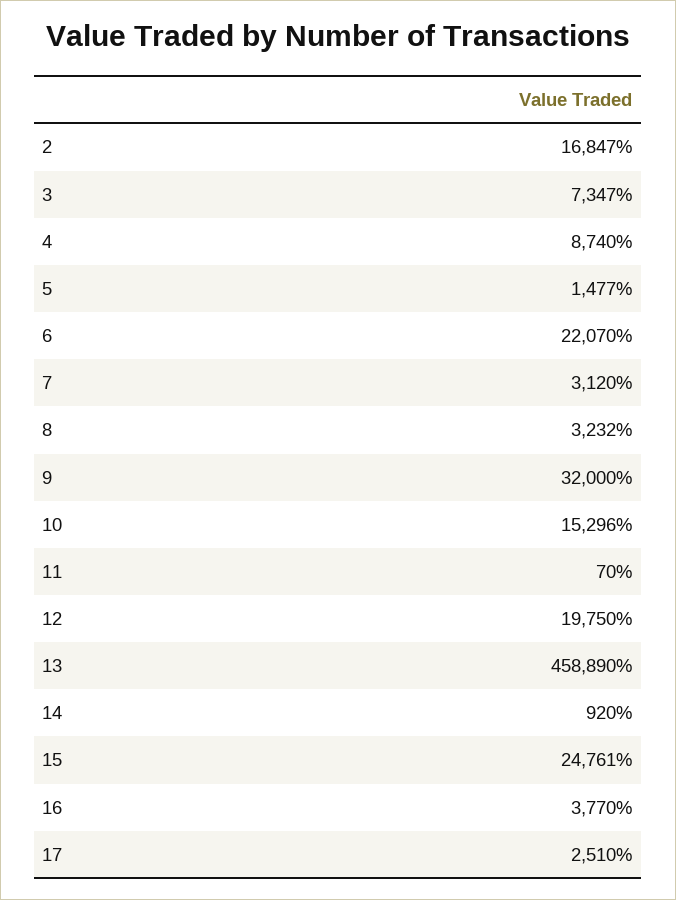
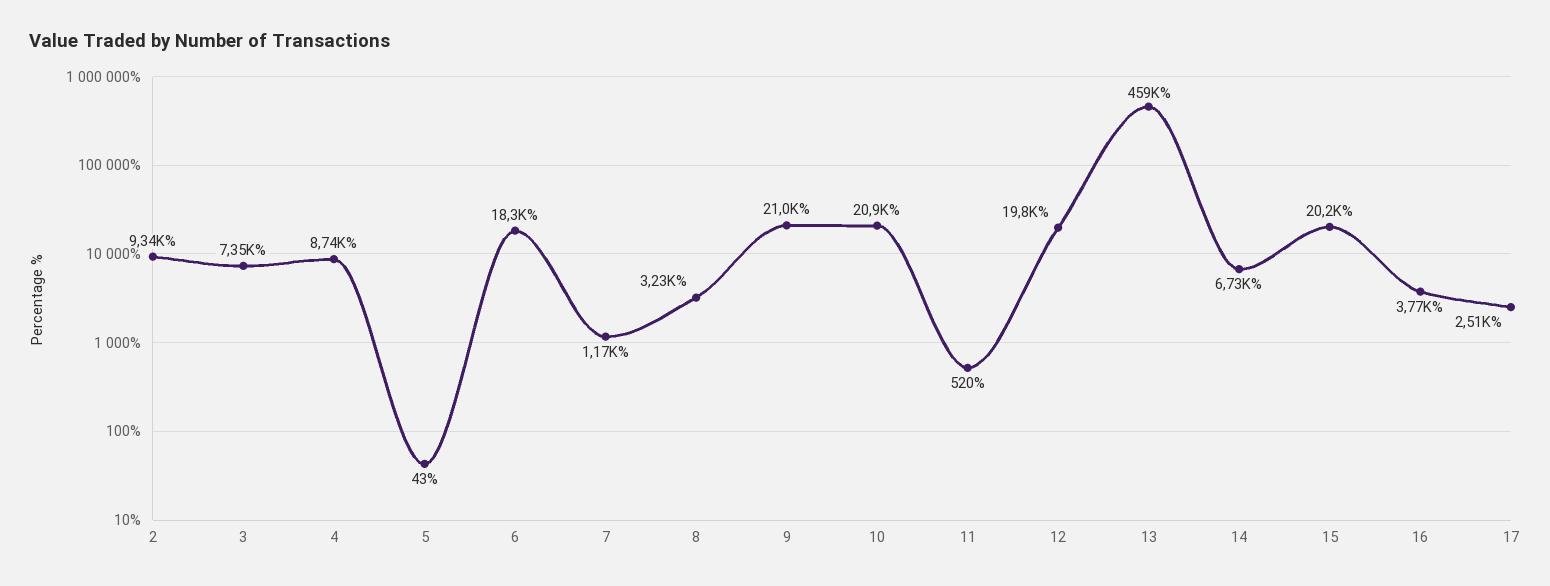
  {
-   "2": 16847,
+   "2": 9340,
    "3": 7347,
    "4": 8740,
-   "5": 1477,
+   "5": 43,
-   "6": 22070,
+   "6": 18300,
-   "7": 3120,
+   "7": 1170,
    "8": 3232,
-   "9": 32000,
+   "9": 21000,
-   "10": 15296,
+   "10": 20900,
-   "11": 70,
+   "11": 520,
    "12": 19750,
    "13": 458890,
-   "14": 920,
+   "14": 6730,
-   "15": 24761,
+   "15": 20200,
    "16": 3770,
    "17": 2510
  }

